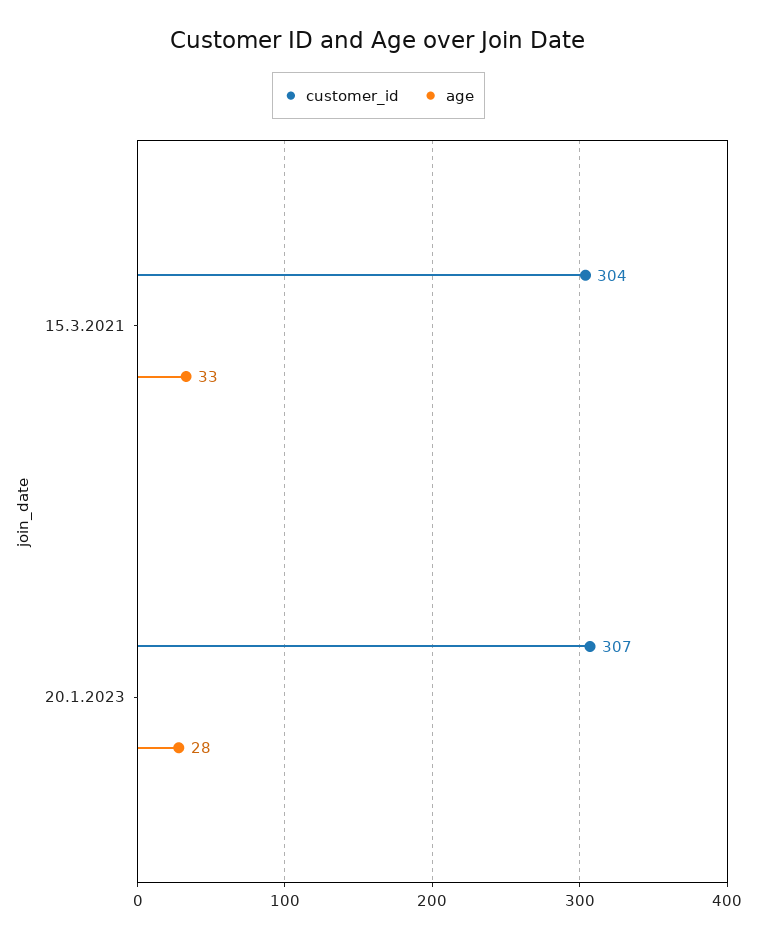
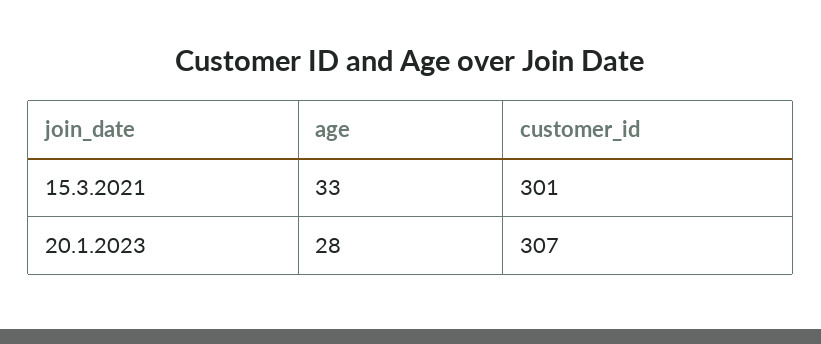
  {
    "customer_id": {
-     "15.3.2021": 304,
+     "15.3.2021": 301,
      "20.1.2023": 307
    },
    "age": {
      "15.3.2021": 33,
      "20.1.2023": 28
    }
  }

